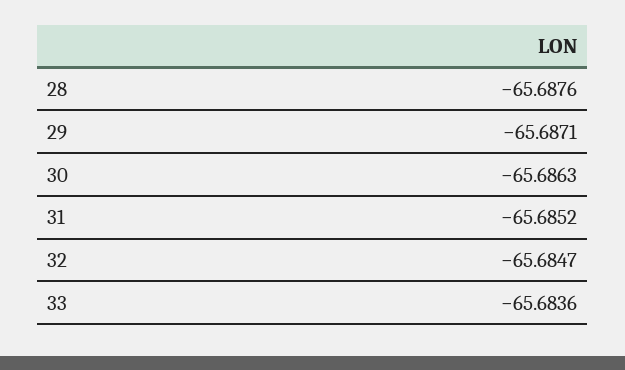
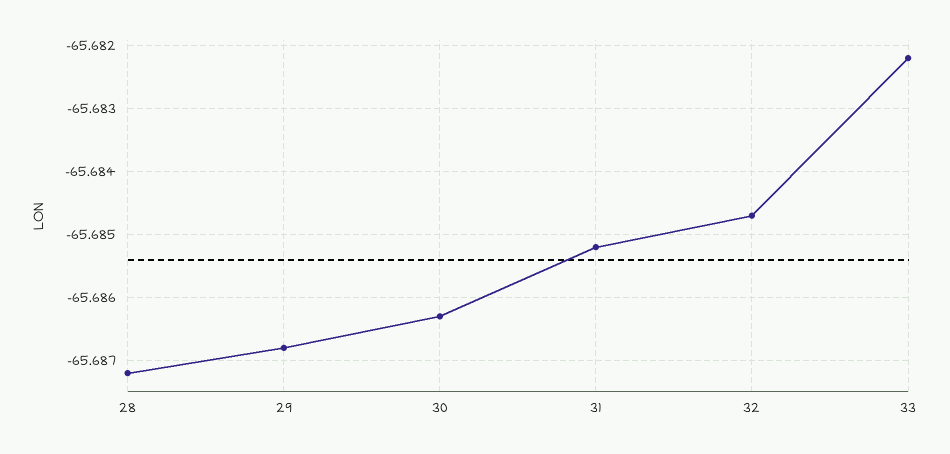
  {
-   "28": -65.6876,
+   "28": -65.6872,
-   "29": -65.6871,
+   "29": -65.6868,
    "30": -65.6863,
    "31": -65.6852,
    "32": -65.6847,
-   "33": -65.6836
+   "33": -65.6822
  }

